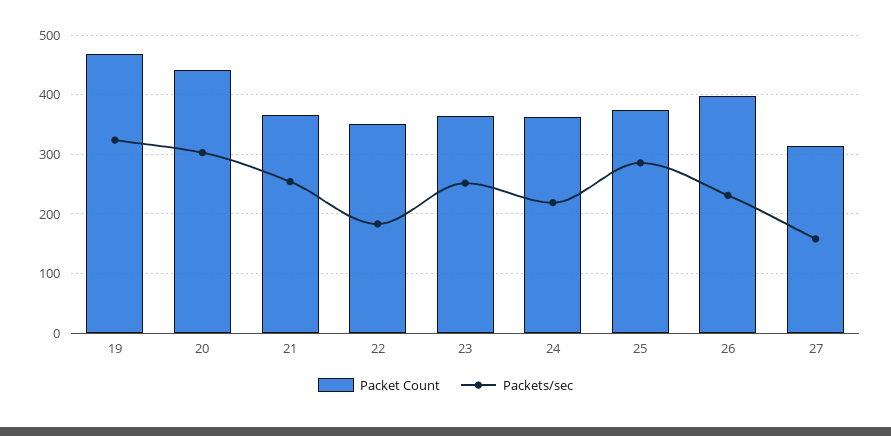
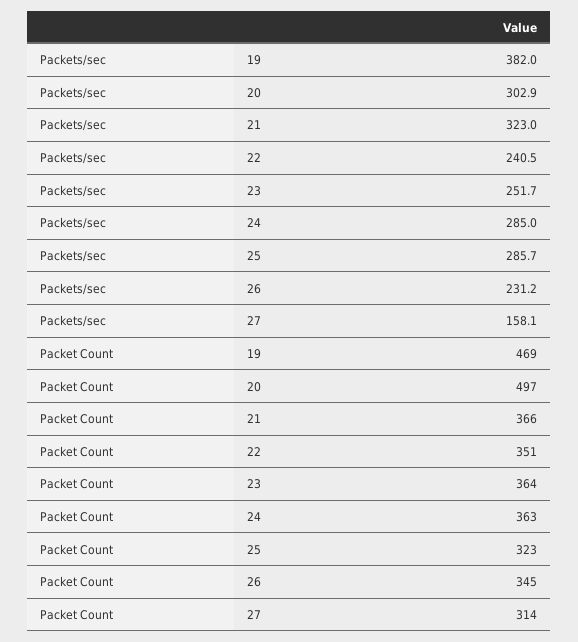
  {
    "Packet Count": {
      "19": 469,
-     "20": 440,
+     "20": 497,
      "21": 366,
      "22": 351,
      "23": 364,
      "24": 363,
-     "25": 380,
+     "25": 323,
-     "26": 400,
+     "26": 345,
      "27": 314
    },
    "Packets/sec": {
-     "19": 320,
+     "19": 382,
      "20": 302.9,
-     "21": 260,
+     "21": 323,
-     "22": 180,
+     "22": 240.5,
      "23": 251.7,
-     "24": 220,
+     "24": 285,
      "25": 285.7,
      "26": 231.2,
      "27": 158.1
    }
  }

